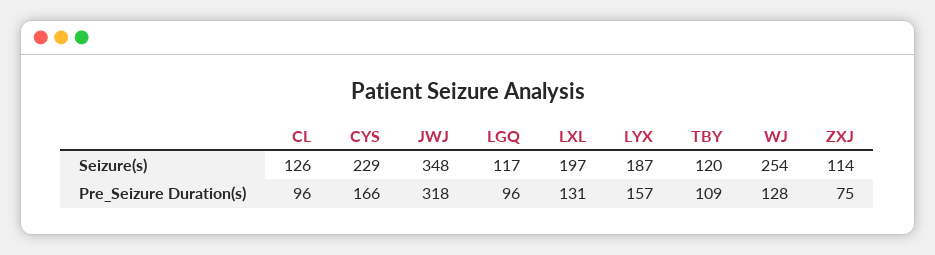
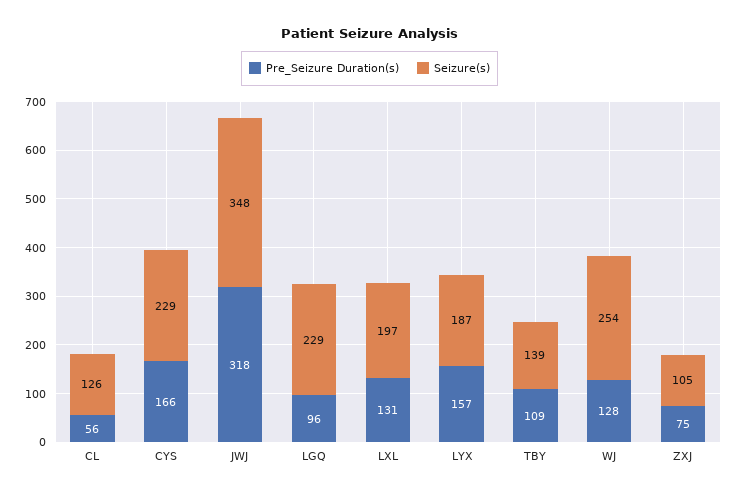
  {
    "Seizure(s)": {
      "CL": 126,
      "CYS": 229,
      "JWJ": 348,
-     "LGQ": 117,
+     "LGQ": 229,
      "LXL": 197,
      "LYX": 187,
-     "TBY": 120,
+     "TBY": 139,
      "WJ": 254,
-     "ZXJ": 114
+     "ZXJ": 105
    },
    "Pre_Seizure Duration(s)": {
-     "CL": 96,
+     "CL": 56,
      "CYS": 166,
      "JWJ": 318,
      "LGQ": 96,
      "LXL": 131,
      "LYX": 157,
      "TBY": 109,
      "WJ": 128,
      "ZXJ": 75
    }
  }

